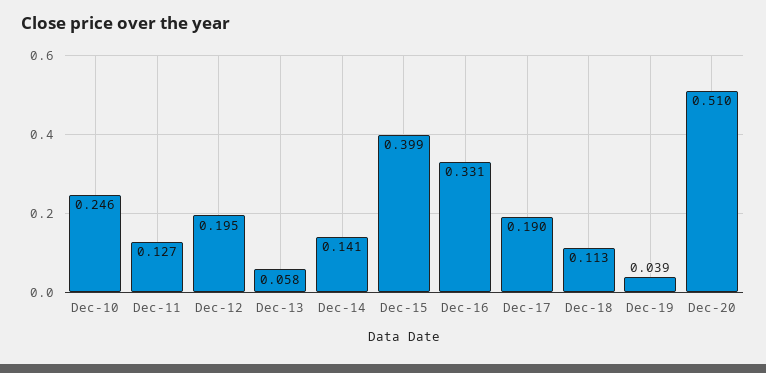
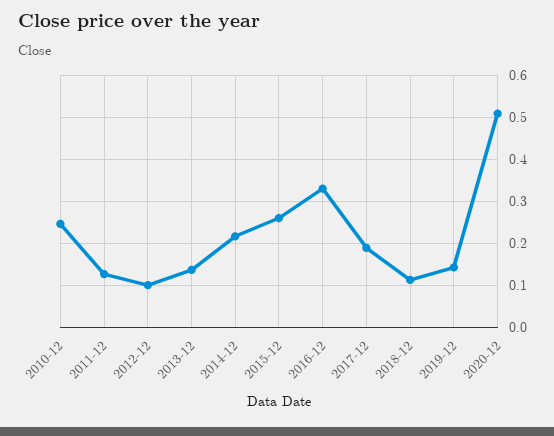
  {
    "Dec-10": 0.246,
    "Dec-11": 0.127,
-   "Dec-12": 0.195,
+   "Dec-12": 0.1,
-   "Dec-13": 0.058,
+   "Dec-13": 0.14,
-   "Dec-14": 0.141,
+   "Dec-14": 0.22,
-   "Dec-15": 0.399,
+   "Dec-15": 0.26,
    "Dec-16": 0.331,
    "Dec-17": 0.19,
    "Dec-18": 0.113,
-   "Dec-19": 0.039,
+   "Dec-19": 0.14,
    "Dec-20": 0.51
  }

